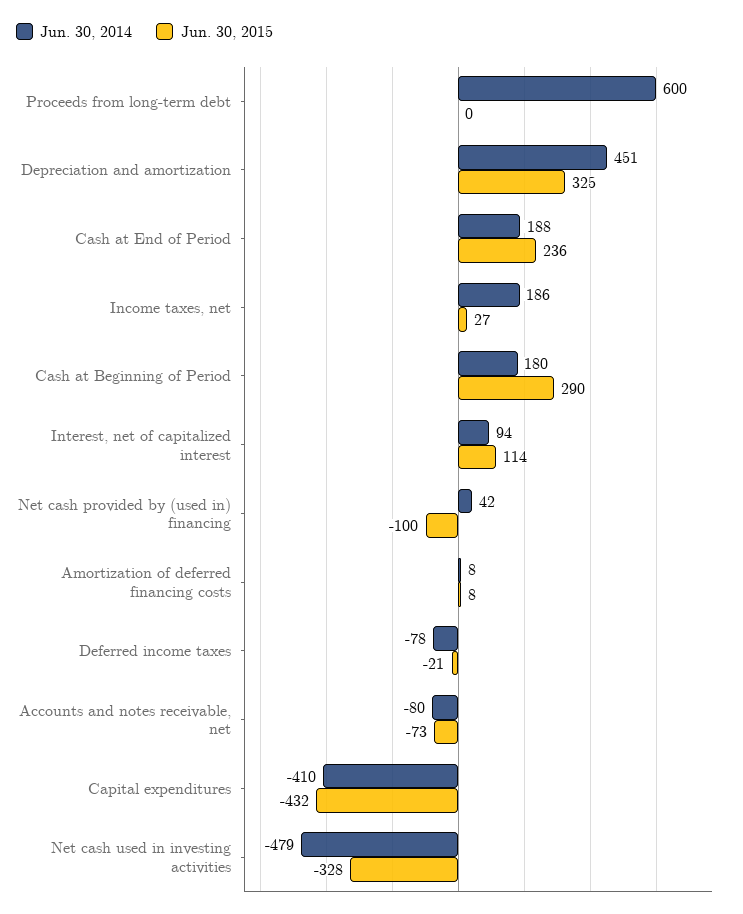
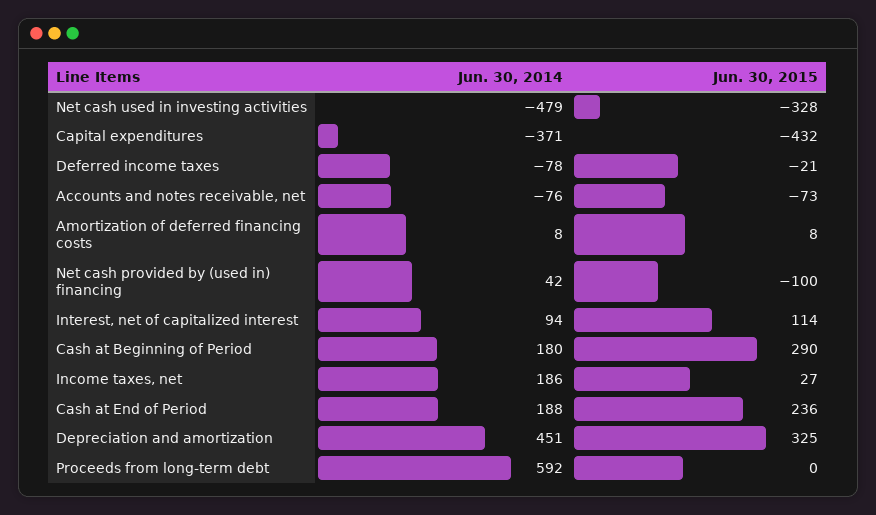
  {
    "Jun. 30, 2014": {
-     "Proceeds from long-term debt": 600,
+     "Proceeds from long-term debt": 592,
      "Depreciation and amortization": 451,
      "Cash at End of Period": 188,
      "Income taxes, net": 186,
      "Cash at Beginning of Period": 180,
      "Interest, net of capitalized interest": 94,
      "Net cash provided by (used in) financing": 42,
      "Amortization of deferred financing costs": 8,
      "Deferred income taxes": -78,
-     "Accounts and notes receivable, net": -80,
+     "Accounts and notes receivable, net": -76,
-     "Capital expenditures": -410,
+     "Capital expenditures": -371,
      "Net cash used in investing activities": -479
    },
    "Jun. 30, 2015": {
      "Proceeds from long-term debt": 0,
      "Depreciation and amortization": 325,
      "Cash at End of Period": 236,
      "Income taxes, net": 27,
      "Cash at Beginning of Period": 290,
      "Interest, net of capitalized interest": 114,
      "Net cash provided by (used in) financing": -100,
      "Amortization of deferred financing costs": 8,
      "Deferred income taxes": -21,
      "Accounts and notes receivable, net": -73,
      "Capital expenditures": -432,
      "Net cash used in investing activities": -328
    }
  }

